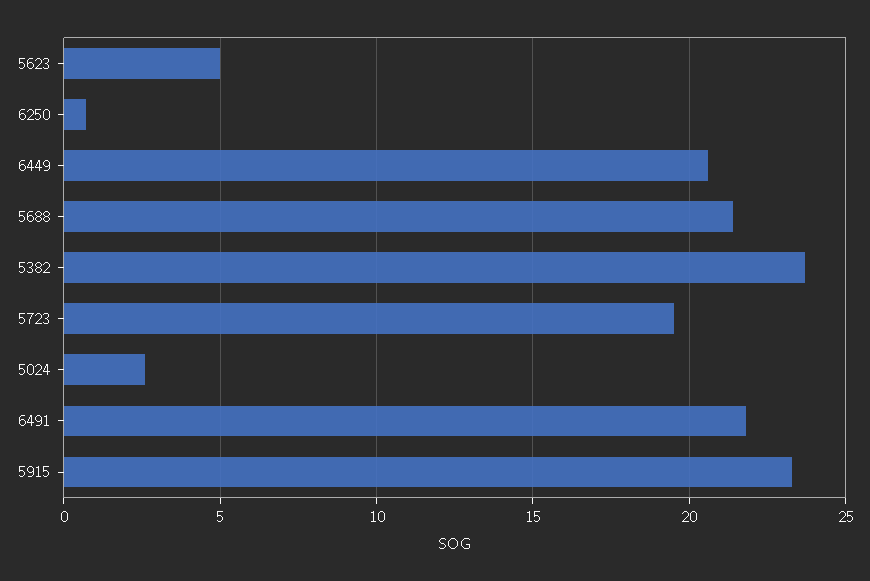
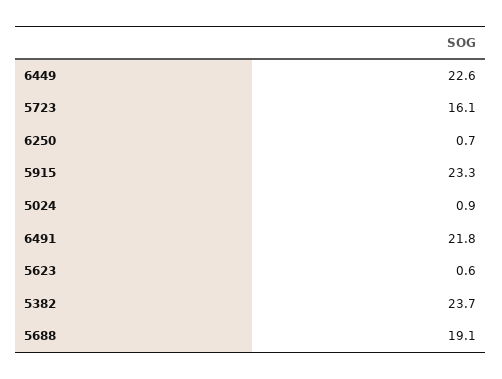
  {
-   "5623": 5,
+   "5623": 0.6,
    "6250": 0.7,
-   "6449": 20.5,
+   "6449": 22.6,
-   "5688": 21.5,
+   "5688": 19.1,
    "5382": 23.7,
-   "5723": 19.5,
+   "5723": 16.1,
-   "5024": 2.5,
+   "5024": 0.9,
    "6491": 21.8,
    "5915": 23.3
  }

